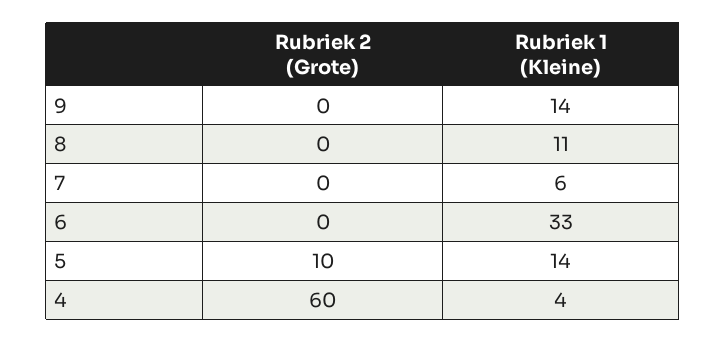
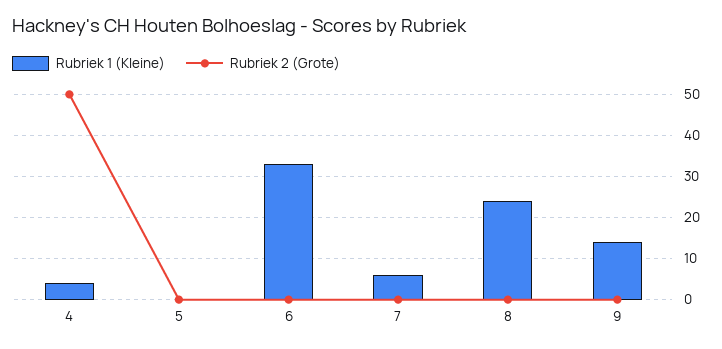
  {
    "Rubriek 2 (Grote)": {
      "9": 0,
      "8": 0,
      "7": 0,
      "6": 0,
-     "5": 10,
+     "5": 0,
-     "4": 60
+     "4": 50
    },
    "Rubriek 1 (Kleine)": {
      "9": 14,
-     "8": 11,
+     "8": 25,
      "7": 6,
      "6": 33,
-     "5": 14,
+     "5": 0,
      "4": 4
    }
  }

